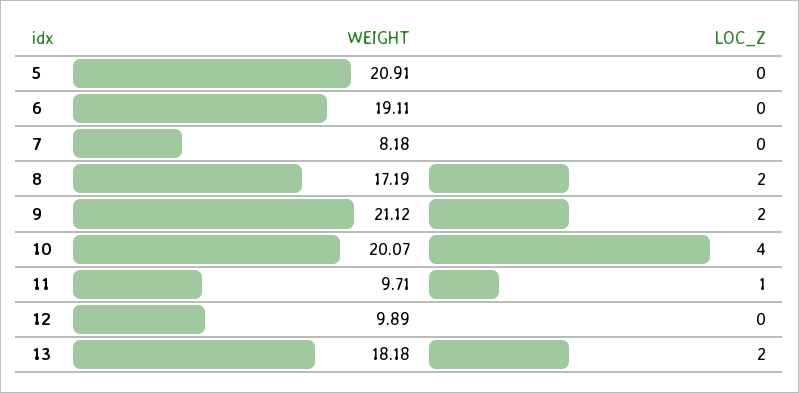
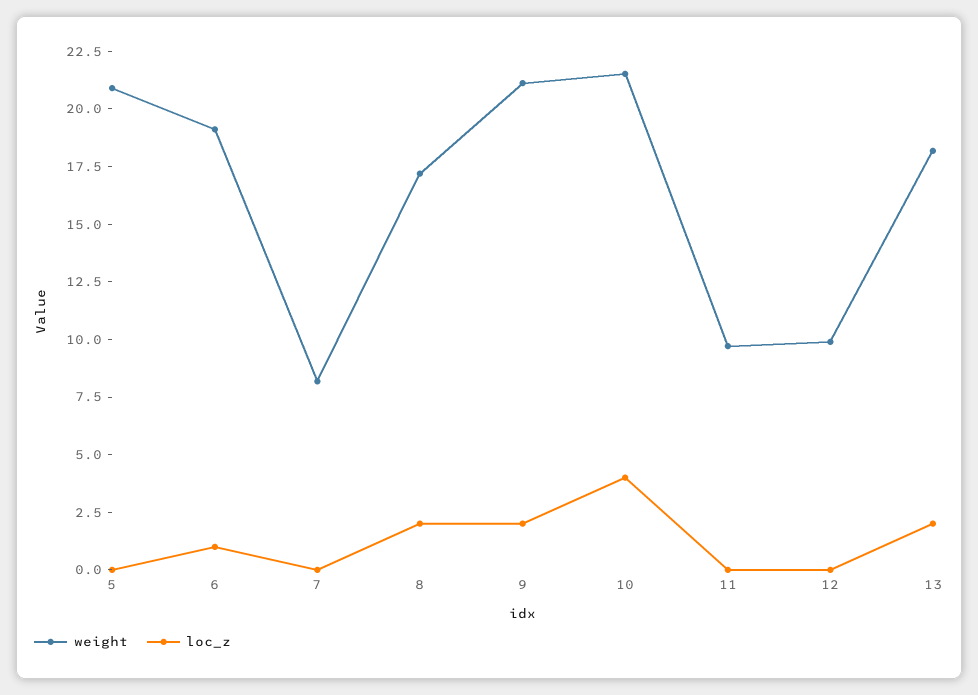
  {
    "WEIGHT": {
      "5": 20.91,
      "6": 19.11,
      "7": 8.18,
      "8": 17.19,
      "9": 21.12,
-     "10": 20.07,
+     "10": 21.5,
      "11": 9.71,
      "12": 9.89,
      "13": 18.18
    },
    "LOC_Z": {
      "5": 0,
-     "6": 0,
+     "6": 1,
      "7": 0,
      "8": 2,
      "9": 2,
      "10": 4,
-     "11": 1,
+     "11": 0,
      "12": 0,
      "13": 2
    }
  }

